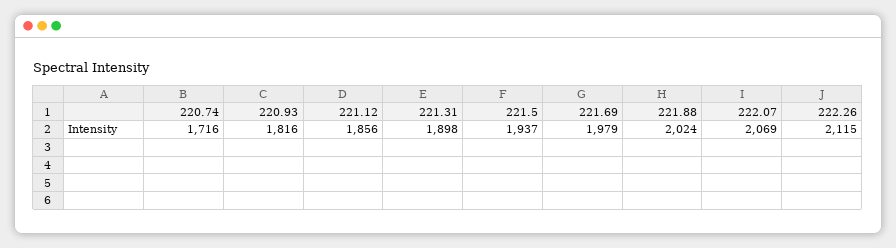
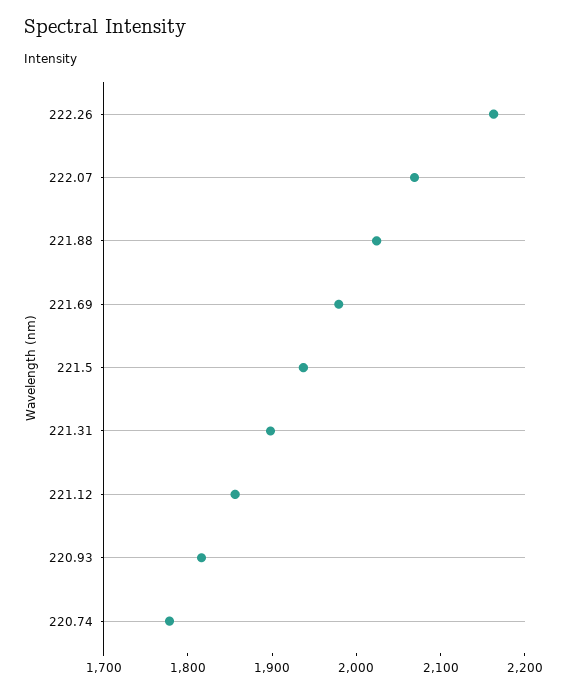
  {
-   "220.74": 1716,
+   "220.74": 1780,
    "220.93": 1816,
    "221.12": 1856,
    "221.31": 1898,
    "221.5": 1937,
    "221.69": 1979,
    "221.88": 2024,
    "222.07": 2069,
-   "222.26": 2115
+   "222.26": 2160
  }

